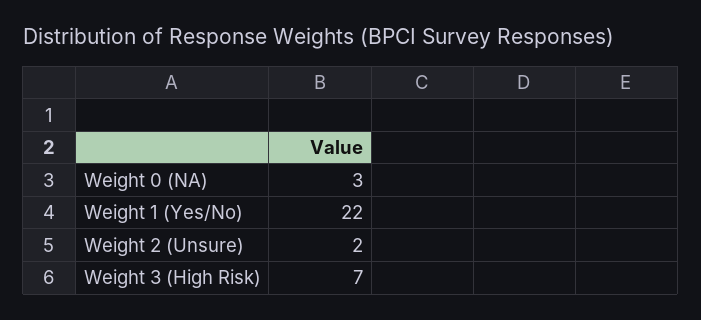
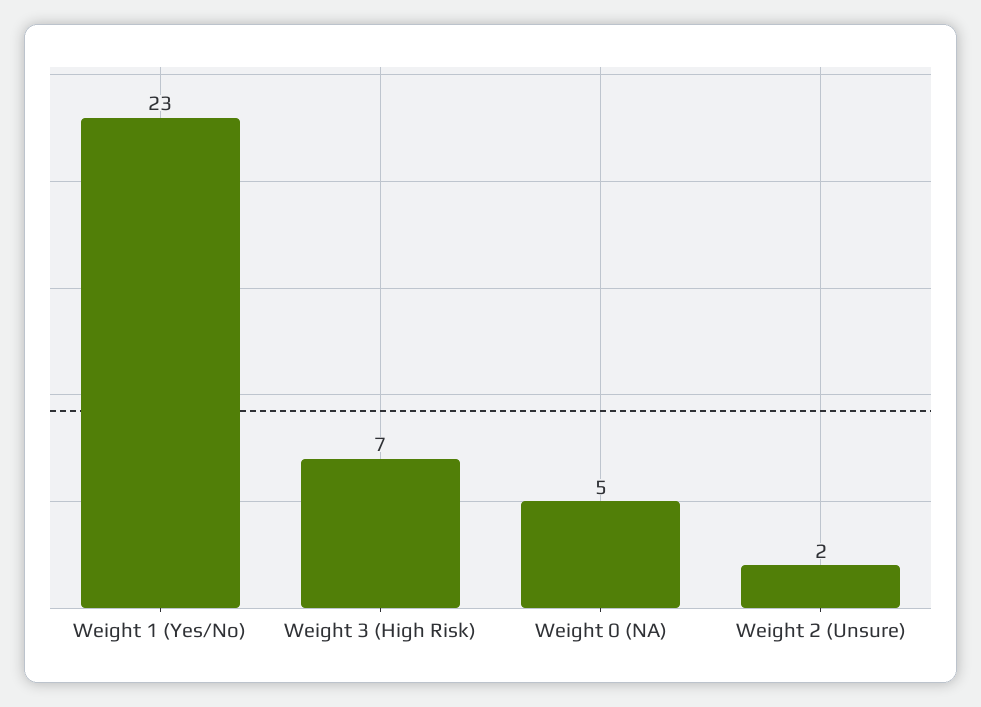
  {
-   "Weight 0 (NA)": 3,
+   "Weight 0 (NA)": 5,
-   "Weight 1 (Yes/No)": 22,
+   "Weight 1 (Yes/No)": 23,
    "Weight 2 (Unsure)": 2,
    "Weight 3 (High Risk)": 7
  }

